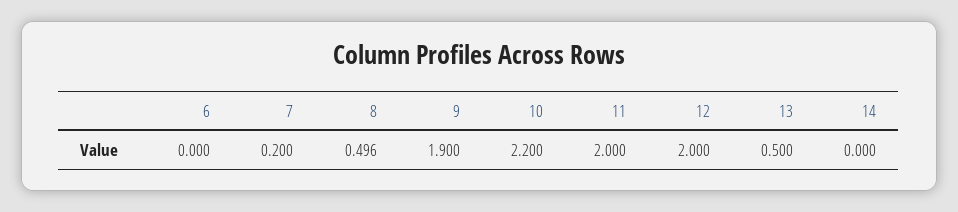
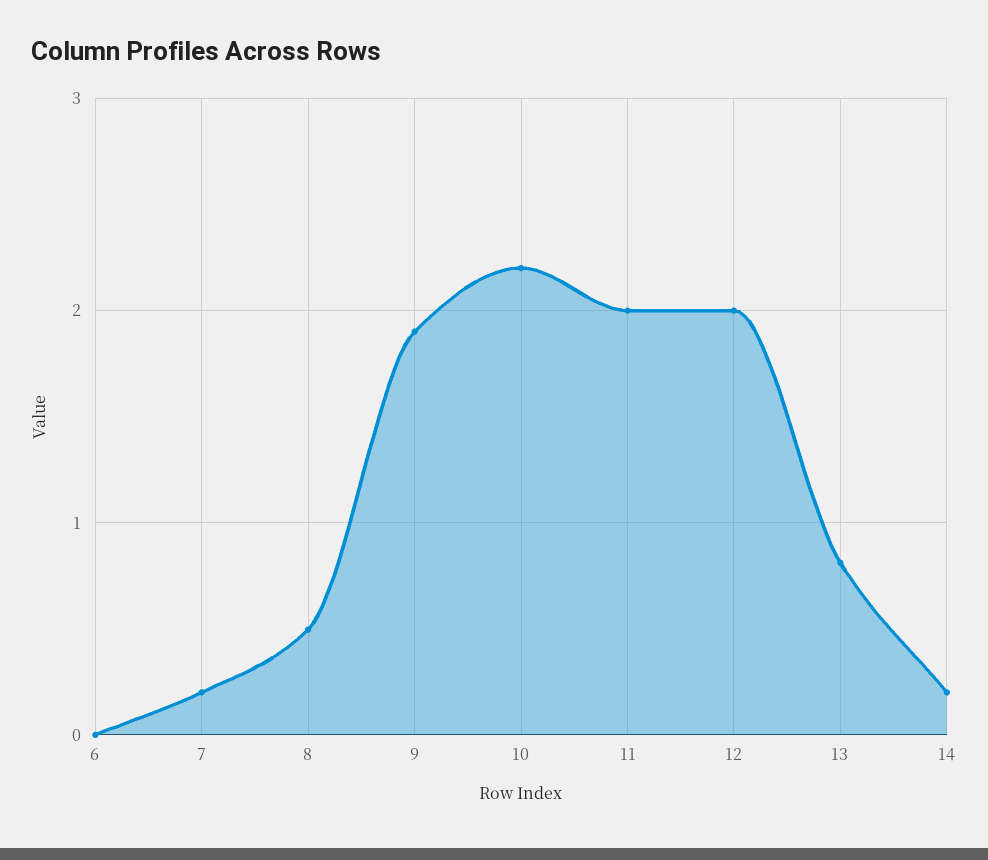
  {
    "6": 0,
    "7": 0.2,
    "8": 0.496,
    "9": 1.9,
    "10": 2.2,
    "11": 2,
    "12": 2,
-   "13": 0.5,
+   "13": 0.8,
-   "14": 0
+   "14": 0.2
  }

